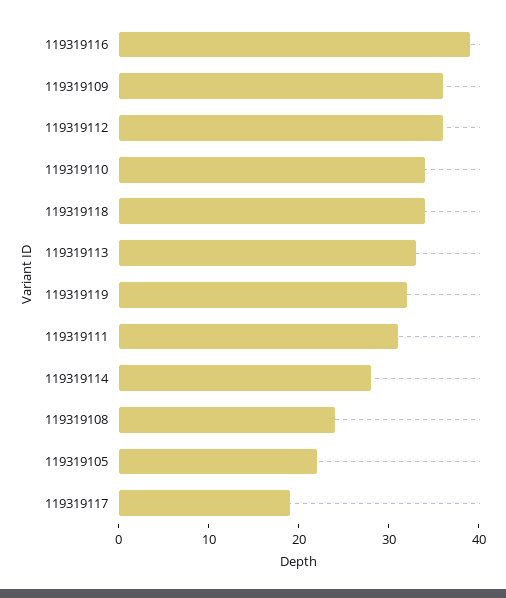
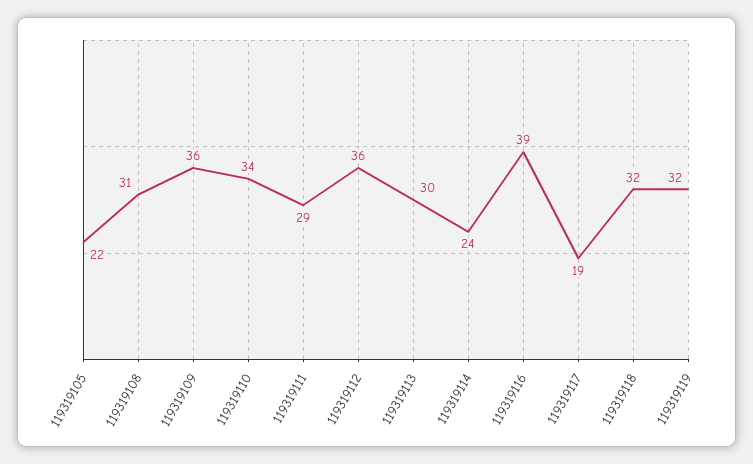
  {
    "119319116": 39,
    "119319109": 36,
    "119319112": 36,
    "119319110": 34,
-   "119319118": 34,
+   "119319118": 32,
-   "119319113": 33,
+   "119319113": 30,
    "119319119": 32,
-   "119319111": 31,
+   "119319111": 29,
-   "119319114": 28,
+   "119319114": 24,
-   "119319108": 24,
+   "119319108": 31,
    "119319105": 22,
    "119319117": 19
  }

